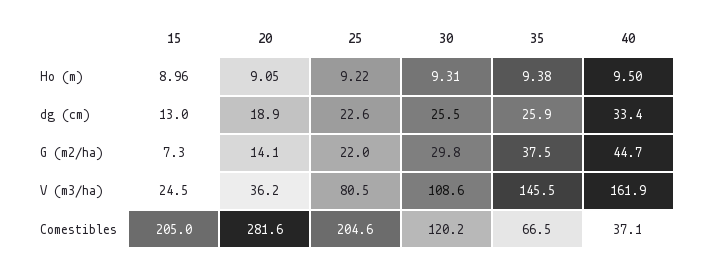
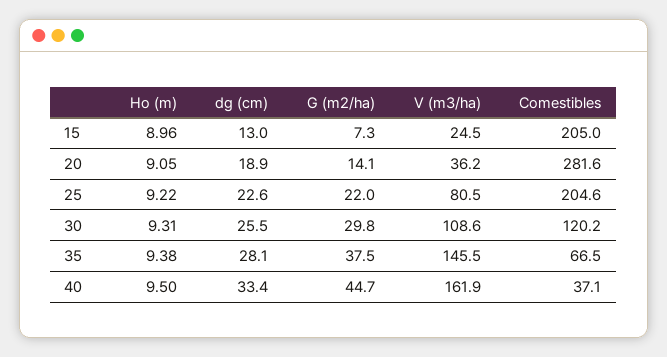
  {
    "15": {
      "Ho (m)": 8.96,
      "dg (cm)": 13,
      "G (m2/ha)": 7.3,
      "V (m3/ha)": 24.5,
      "Comestibles": 205
    },
    "20": {
      "Ho (m)": 9.05,
      "dg (cm)": 18.9,
      "G (m2/ha)": 14.1,
      "V (m3/ha)": 36.2,
      "Comestibles": 281.6
    },
    "25": {
      "Ho (m)": 9.22,
      "dg (cm)": 22.6,
      "G (m2/ha)": 22,
      "V (m3/ha)": 80.5,
      "Comestibles": 204.6
    },
    "30": {
      "Ho (m)": 9.31,
      "dg (cm)": 25.5,
      "G (m2/ha)": 29.8,
      "V (m3/ha)": 108.6,
      "Comestibles": 120.2
    },
    "35": {
      "Ho (m)": 9.38,
-     "dg (cm)": 25.9,
+     "dg (cm)": 28.1,
      "G (m2/ha)": 37.5,
      "V (m3/ha)": 145.5,
      "Comestibles": 66.5
    },
    "40": {
      "Ho (m)": 9.5,
      "dg (cm)": 33.4,
      "G (m2/ha)": 44.7,
      "V (m3/ha)": 161.9,
      "Comestibles": 37.1
    }
  }

